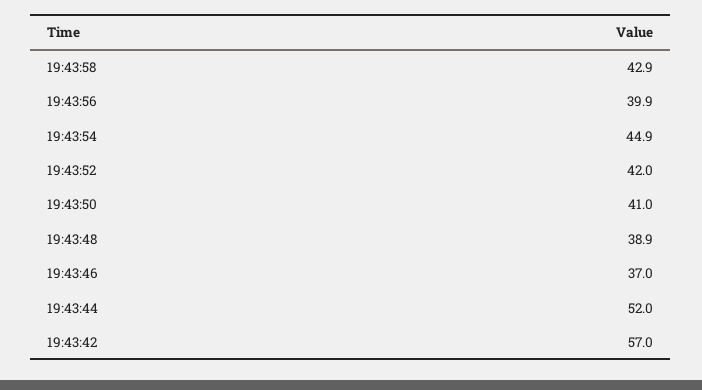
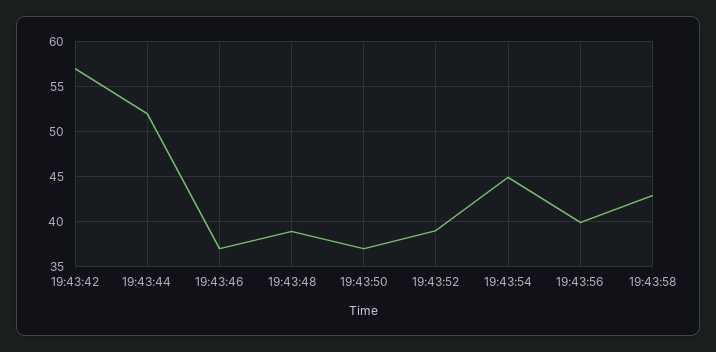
  {
    "19:43:58": 42.9,
    "19:43:56": 39.9,
    "19:43:54": 44.9,
-   "19:43:52": 42,
+   "19:43:52": 39,
-   "19:43:50": 41,
+   "19:43:50": 37,
    "19:43:48": 38.9,
    "19:43:46": 37,
    "19:43:44": 52,
    "19:43:42": 57
  }

